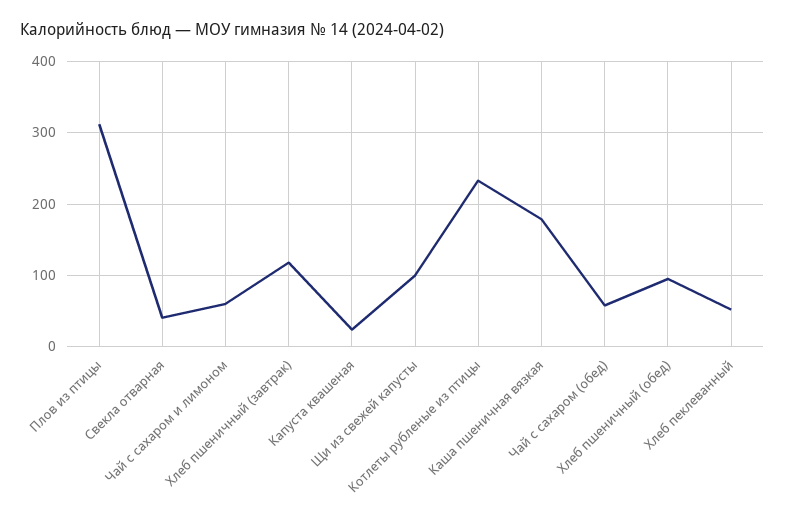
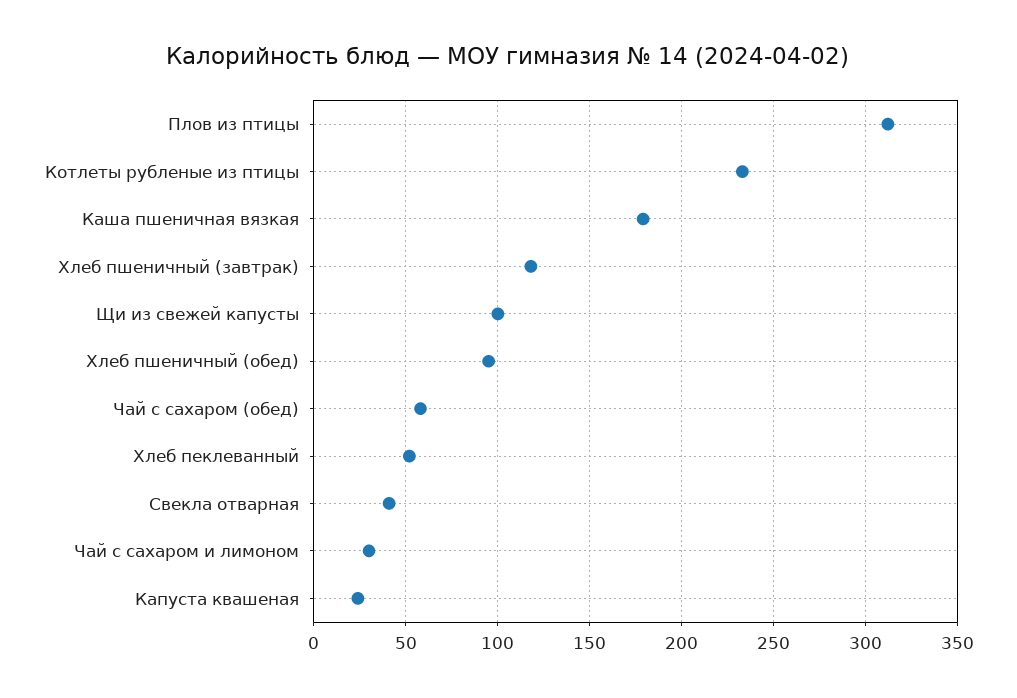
  {
    "Плов из птицы": 310,
    "Свекла отварная": 40,
-   "Чай с сахаром и лимоном": 60,
+   "Чай с сахаром и лимоном": 30,
    "Хлеб пшеничный (завтрак)": 120,
    "Капуста квашеная": 25,
    "Щи из свежей капусты": 100,
    "Котлеты рубленые из птицы": 235,
    "Каша пшеничная вязкая": 180,
    "Чай с сахаром (обед)": 60,
    "Хлеб пшеничный (обед)": 95,
    "Хлеб пеклеванный": 50
  }

